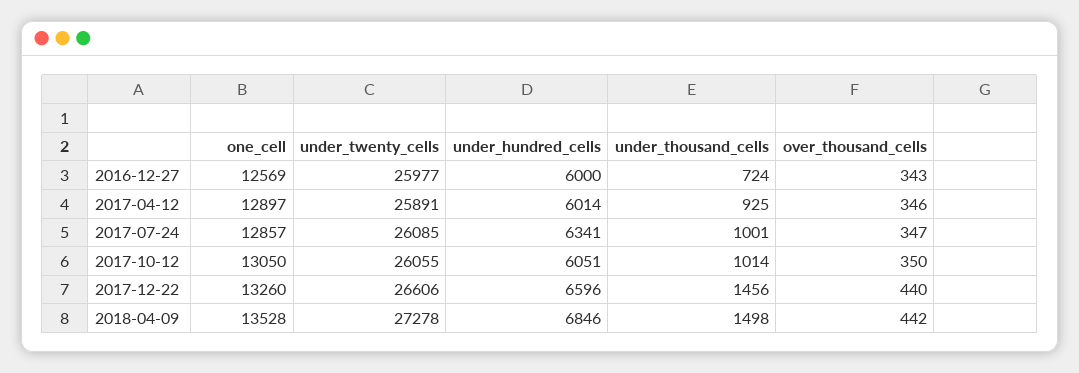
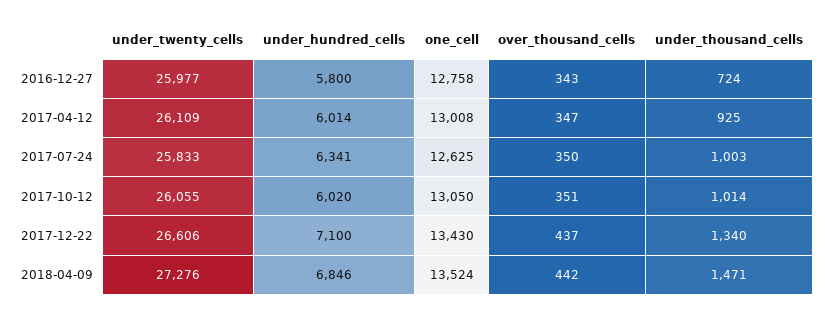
  {
    "one_cell": {
-     "2016-12-27": 12569,
+     "2016-12-27": 12758,
-     "2017-04-12": 12897,
+     "2017-04-12": 13008,
-     "2017-07-24": 12857,
+     "2017-07-24": 12625,
      "2017-10-12": 13050,
-     "2017-12-22": 13260,
+     "2017-12-22": 13430,
-     "2018-04-09": 13528
+     "2018-04-09": 13524
    },
    "under_twenty_cells": {
      "2016-12-27": 25977,
-     "2017-04-12": 25891,
+     "2017-04-12": 26109,
-     "2017-07-24": 26085,
+     "2017-07-24": 25833,
      "2017-10-12": 26055,
      "2017-12-22": 26606,
-     "2018-04-09": 27278
+     "2018-04-09": 27276
    },
    "under_hundred_cells": {
-     "2016-12-27": 6000,
+     "2016-12-27": 5800,
      "2017-04-12": 6014,
      "2017-07-24": 6341,
-     "2017-10-12": 6051,
+     "2017-10-12": 6020,
-     "2017-12-22": 6596,
+     "2017-12-22": 7100,
      "2018-04-09": 6846
    },
    "under_thousand_cells": {
      "2016-12-27": 724,
      "2017-04-12": 925,
-     "2017-07-24": 1001,
+     "2017-07-24": 1003,
      "2017-10-12": 1014,
-     "2017-12-22": 1456,
+     "2017-12-22": 1340,
-     "2018-04-09": 1498
+     "2018-04-09": 1471
    },
    "over_thousand_cells": {
      "2016-12-27": 343,
-     "2017-04-12": 346,
+     "2017-04-12": 347,
-     "2017-07-24": 347,
+     "2017-07-24": 350,
-     "2017-10-12": 350,
+     "2017-10-12": 351,
-     "2017-12-22": 440,
+     "2017-12-22": 437,
      "2018-04-09": 442
    }
  }

